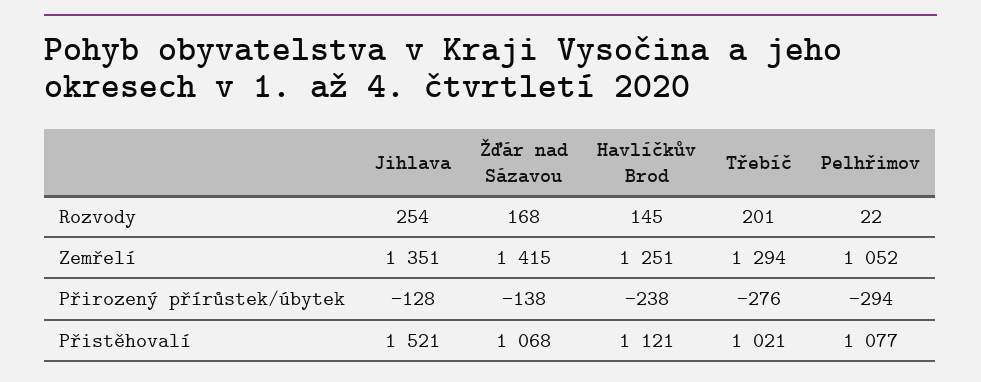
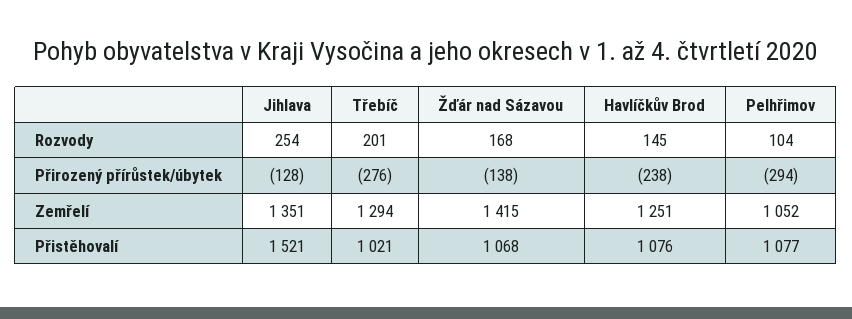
  {
    "Jihlava": {
      "Rozvody": 254,
      "Zemřelí": 1351,
      "Přirozený přírůstek/úbytek": -128,
      "Přistěhovalí": 1521
    },
    "Žďár nad Sázavou": {
      "Rozvody": 168,
      "Zemřelí": 1415,
      "Přirozený přírůstek/úbytek": -138,
      "Přistěhovalí": 1068
    },
    "Havlíčkův Brod": {
      "Rozvody": 145,
      "Zemřelí": 1251,
      "Přirozený přírůstek/úbytek": -238,
-     "Přistěhovalí": 1121
+     "Přistěhovalí": 1076
    },
    "Třebíč": {
      "Rozvody": 201,
      "Zemřelí": 1294,
      "Přirozený přírůstek/úbytek": -276,
      "Přistěhovalí": 1021
    },
    "Pelhřimov": {
-     "Rozvody": 22,
+     "Rozvody": 104,
      "Zemřelí": 1052,
      "Přirozený přírůstek/úbytek": -294,
      "Přistěhovalí": 1077
    }
  }

